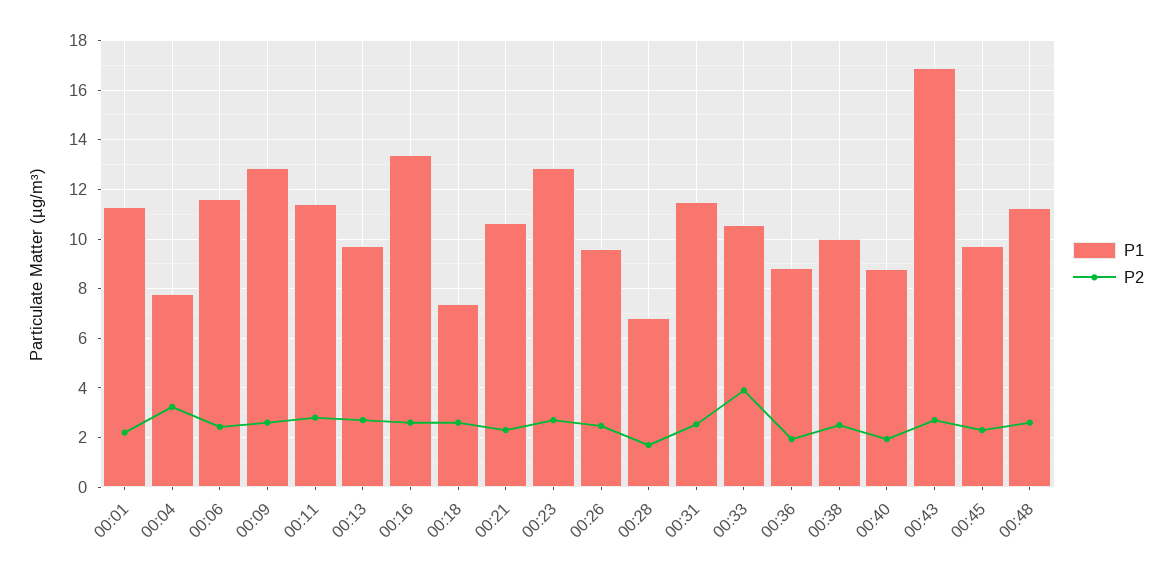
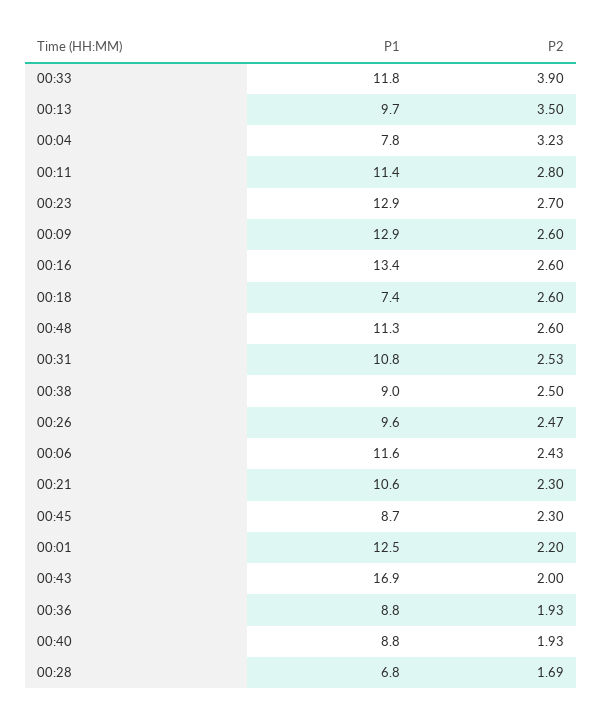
  {
    "P1": {
-     "00:01": 11.25,
+     "00:01": 12.5,
      "00:04": 7.8,
      "00:06": 11.6,
      "00:09": 12.9,
      "00:11": 11.4,
      "00:13": 9.7,
      "00:16": 13.4,
      "00:18": 7.4,
      "00:21": 10.6,
      "00:23": 12.9,
      "00:26": 9.6,
      "00:28": 6.8,
-     "00:31": 11.5,
+     "00:31": 10.8,
-     "00:33": 10.5,
+     "00:33": 11.8,
      "00:36": 8.8,
-     "00:38": 10,
+     "00:38": 9,
      "00:40": 8.8,
      "00:43": 16.9,
-     "00:45": 9.75,
+     "00:45": 8.7,
      "00:48": 11.3
    },
    "P2": {
      "00:01": 2.2,
      "00:04": 3.23,
      "00:06": 2.43,
      "00:09": 2.6,
      "00:11": 2.8,
-     "00:13": 2.75,
+     "00:13": 3.5,
      "00:16": 2.6,
      "00:18": 2.6,
      "00:21": 2.3,
      "00:23": 2.7,
      "00:26": 2.47,
      "00:28": 1.69,
      "00:31": 2.53,
      "00:33": 3.9,
      "00:36": 1.93,
      "00:38": 2.5,
      "00:40": 1.93,
-     "00:43": 2.75,
+     "00:43": 2,
      "00:45": 2.3,
      "00:48": 2.6
    }
  }

